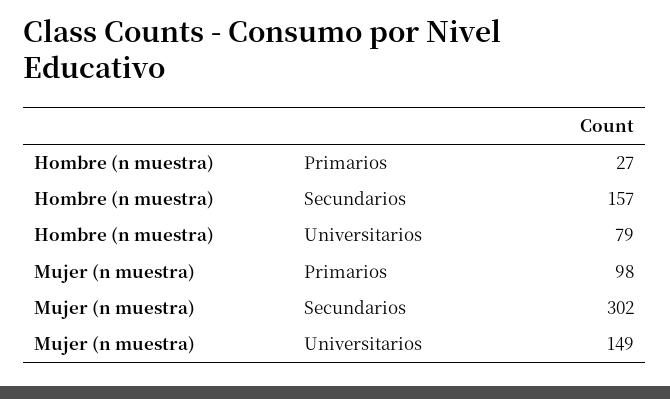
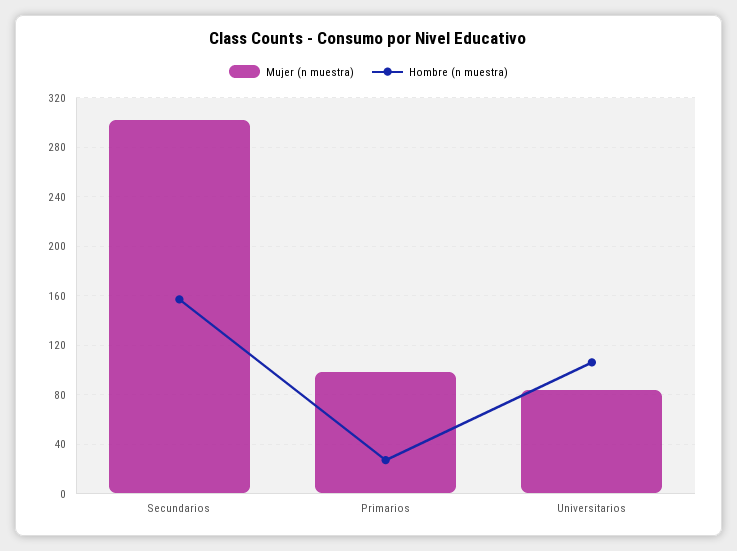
  {
    "Hombre (n muestra)": {
      "Primarios": 27,
      "Secundarios": 157,
-     "Universitarios": 79
+     "Universitarios": 105
    },
    "Mujer (n muestra)": {
      "Primarios": 98,
      "Secundarios": 302,
-     "Universitarios": 149
+     "Universitarios": 85
    }
  }

